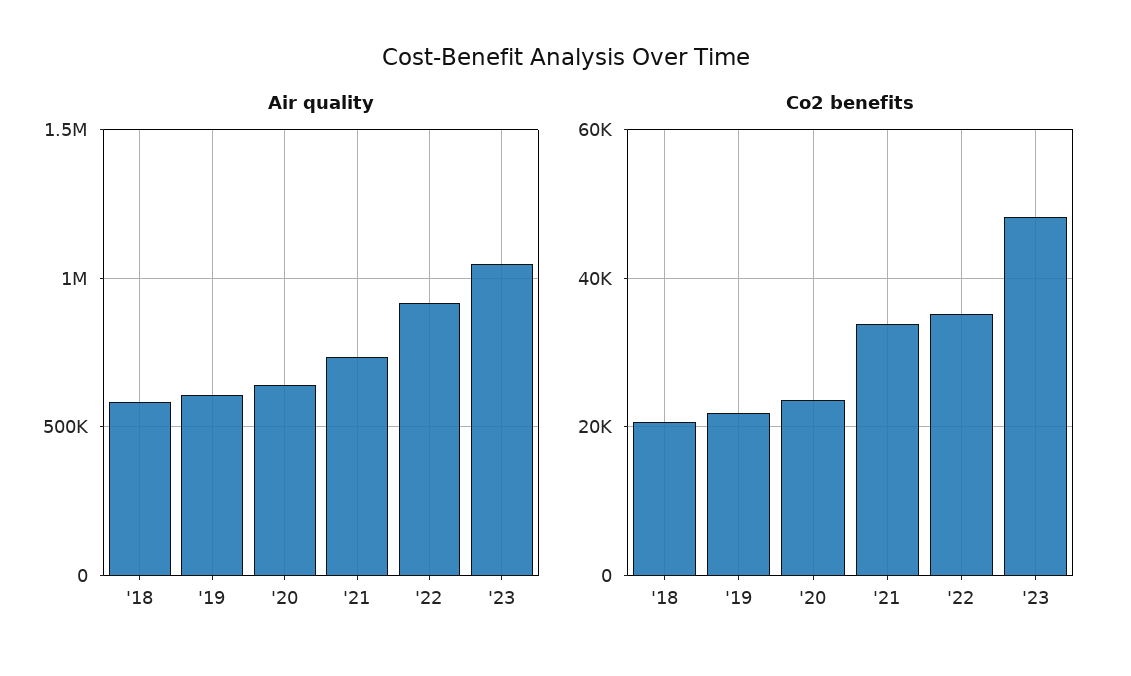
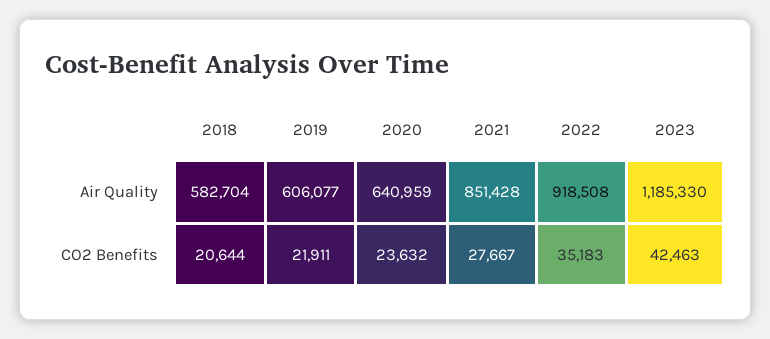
  {
    "Air quality": {
      "'18": 582704,
      "'19": 606077,
      "'20": 640959,
-     "'21": 750000,
+     "'21": 851428,
      "'22": 918508,
-     "'23": 1050000
+     "'23": 1185330
    },
    "Co2 benefits": {
      "'18": 20644,
      "'19": 21911,
      "'20": 23632,
-     "'21": 34000,
+     "'21": 27667,
      "'22": 35183,
-     "'23": 48000
+     "'23": 42463
    }
  }

